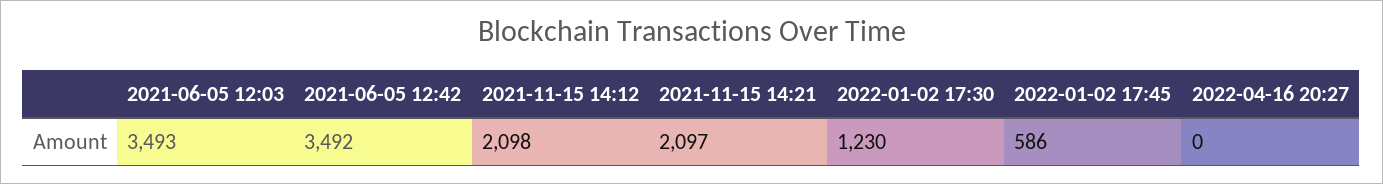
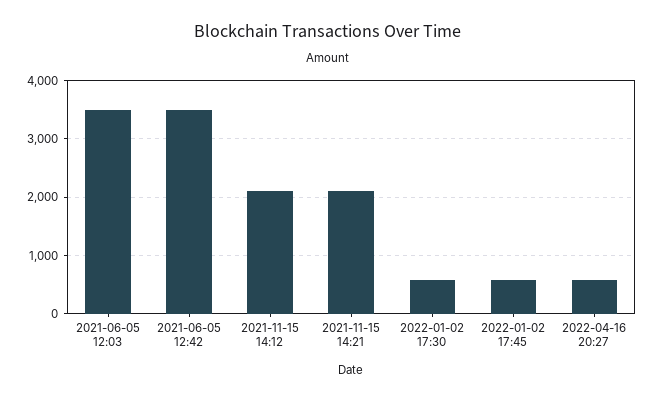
  {
    "2021-06-05 12:03": 3493,
    "2021-06-05 12:42": 3492,
    "2021-11-15 14:12": 2098,
    "2021-11-15 14:21": 2097,
-   "2022-01-02 17:30": 1230,
+   "2022-01-02 17:30": 600,
    "2022-01-02 17:45": 586,
-   "2022-04-16 20:27": 0
+   "2022-04-16 20:27": 600
  }

